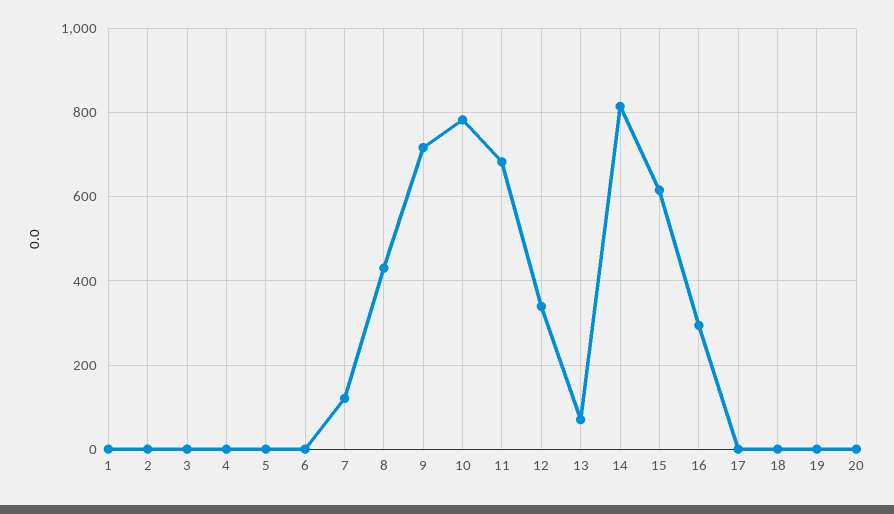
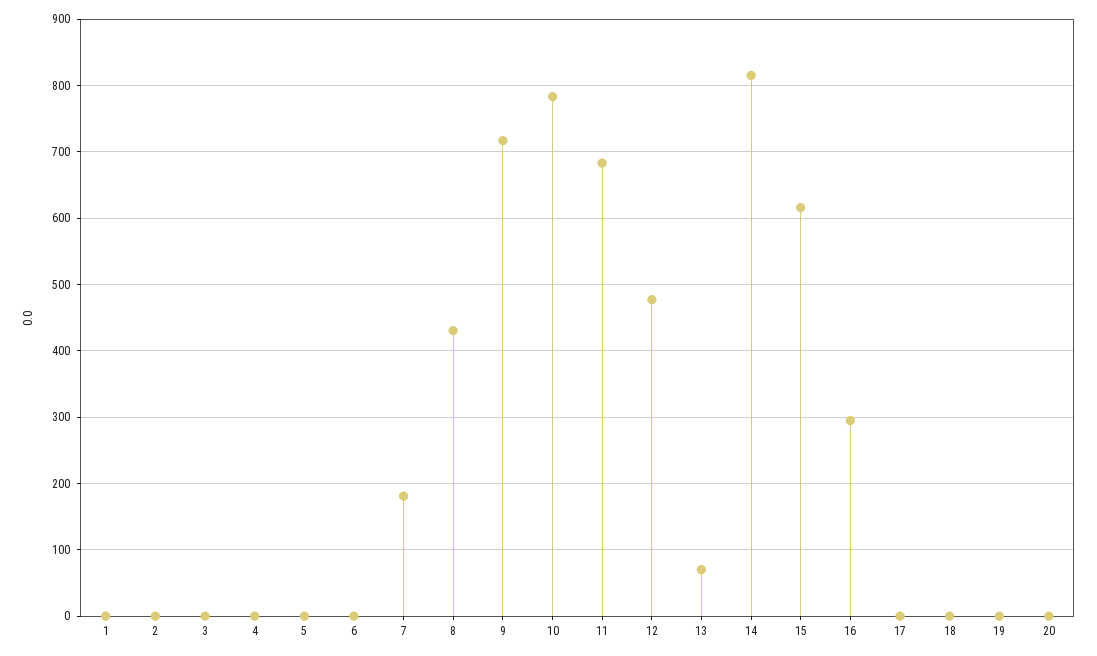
  {
    "1": 0,
    "2": 0,
    "3": 0,
    "4": 0,
    "5": 0,
    "6": 0,
-   "7": 120,
+   "7": 180,
    "8": 430,
    "9": 720,
    "10": 780,
    "11": 680,
-   "12": 340,
+   "12": 480,
    "13": 70,
    "14": 820,
    "15": 620,
    "16": 290,
    "17": 0,
    "18": 0,
    "19": 0,
    "20": 0
  }

